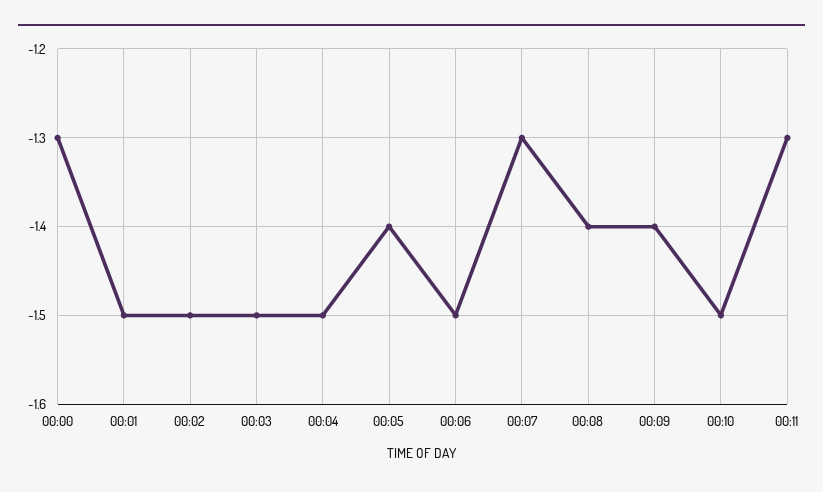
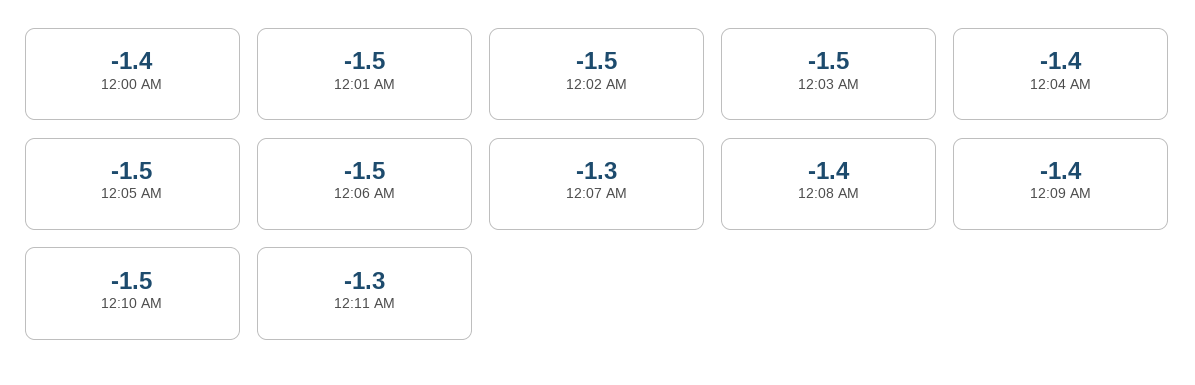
  {
-   "00:00": -1.3,
+   "00:00": -1.4,
    "00:01": -1.5,
    "00:02": -1.5,
    "00:03": -1.5,
-   "00:04": -1.5,
+   "00:04": -1.4,
-   "00:05": -1.4,
+   "00:05": -1.5,
    "00:06": -1.5,
    "00:07": -1.3,
    "00:08": -1.4,
    "00:09": -1.4,
    "00:10": -1.5,
    "00:11": -1.3
  }

